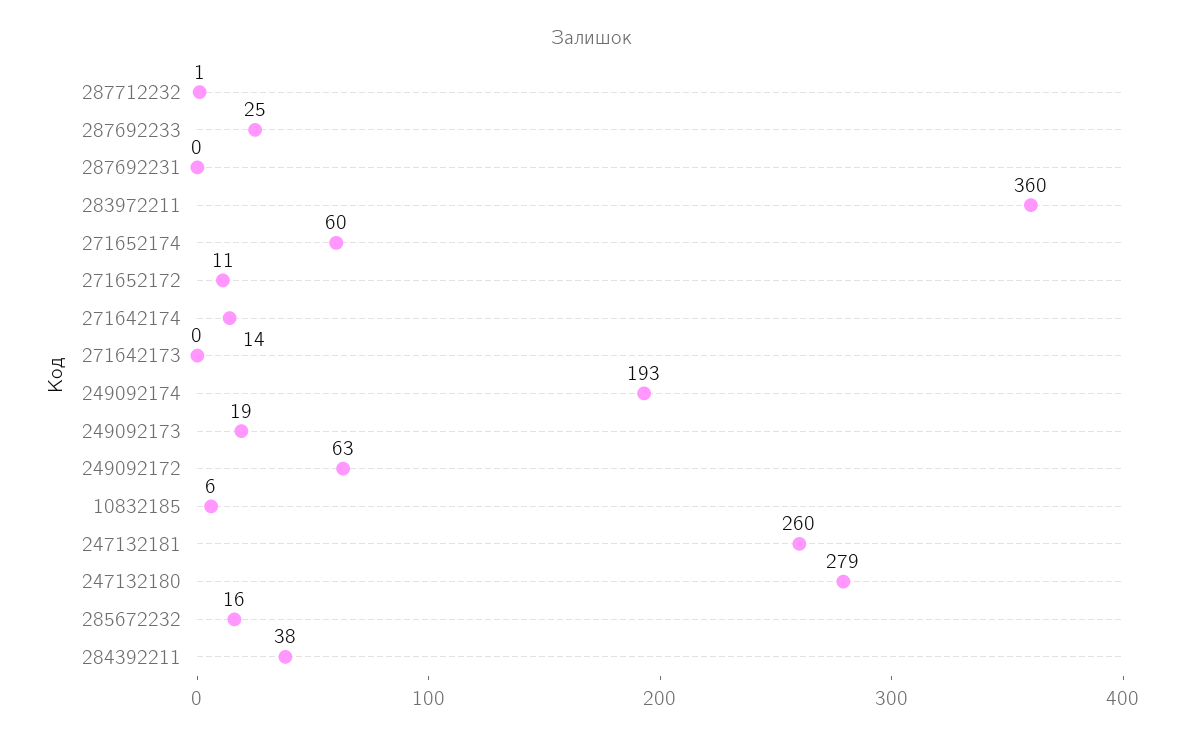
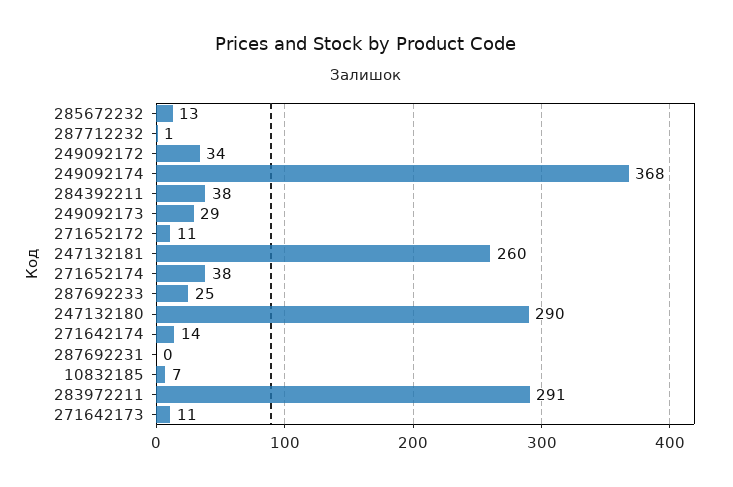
  {
    "287712232": 1,
    "287692233": 25,
    "287692231": 0,
-   "283972211": 360,
+   "283972211": 291,
-   "271652174": 60,
+   "271652174": 38,
    "271652172": 11,
    "271642174": 14,
-   "271642173": 0,
+   "271642173": 11,
-   "249092174": 193,
+   "249092174": 368,
-   "249092173": 19,
+   "249092173": 29,
-   "249092172": 63,
+   "249092172": 34,
-   "10832185": 6,
+   "10832185": 7,
    "247132181": 260,
-   "247132180": 279,
+   "247132180": 290,
-   "285672232": 16,
+   "285672232": 13,
    "284392211": 38
  }

